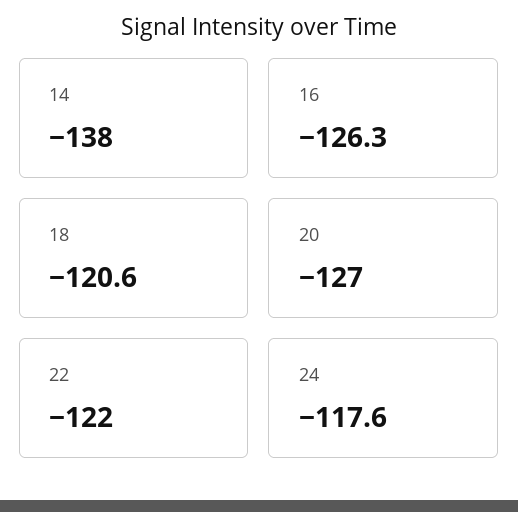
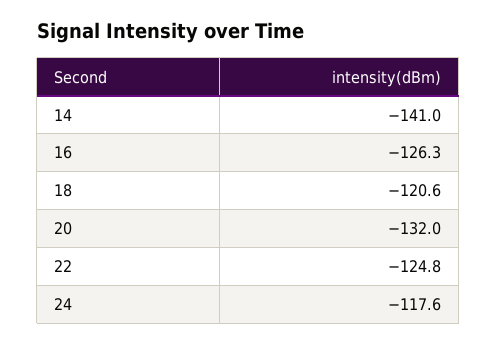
  {
-   "14": -138,
+   "14": -141,
    "16": -126.3,
    "18": -120.6,
-   "20": -127,
+   "20": -132,
-   "22": -122,
+   "22": -124.8,
    "24": -117.6
  }

